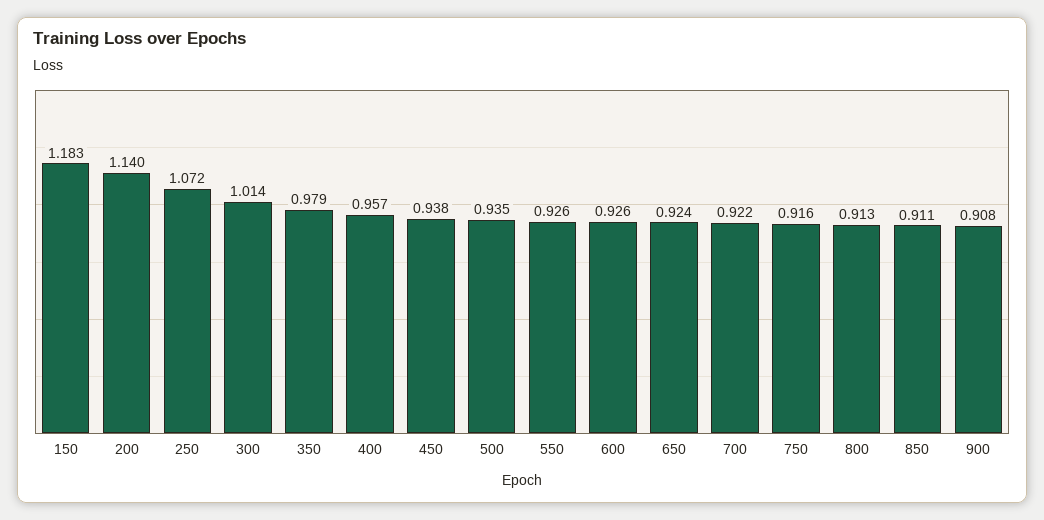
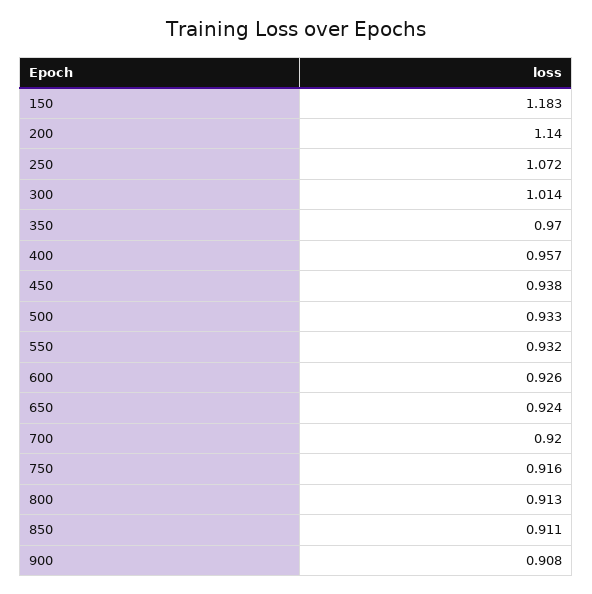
  {
    "150": 1.183,
    "200": 1.14,
    "250": 1.072,
    "300": 1.014,
-   "350": 0.979,
+   "350": 0.97,
    "400": 0.957,
    "450": 0.938,
-   "500": 0.935,
+   "500": 0.933,
-   "550": 0.926,
+   "550": 0.932,
    "600": 0.926,
    "650": 0.924,
-   "700": 0.922,
+   "700": 0.92,
    "750": 0.916,
    "800": 0.913,
    "850": 0.911,
    "900": 0.908
  }

